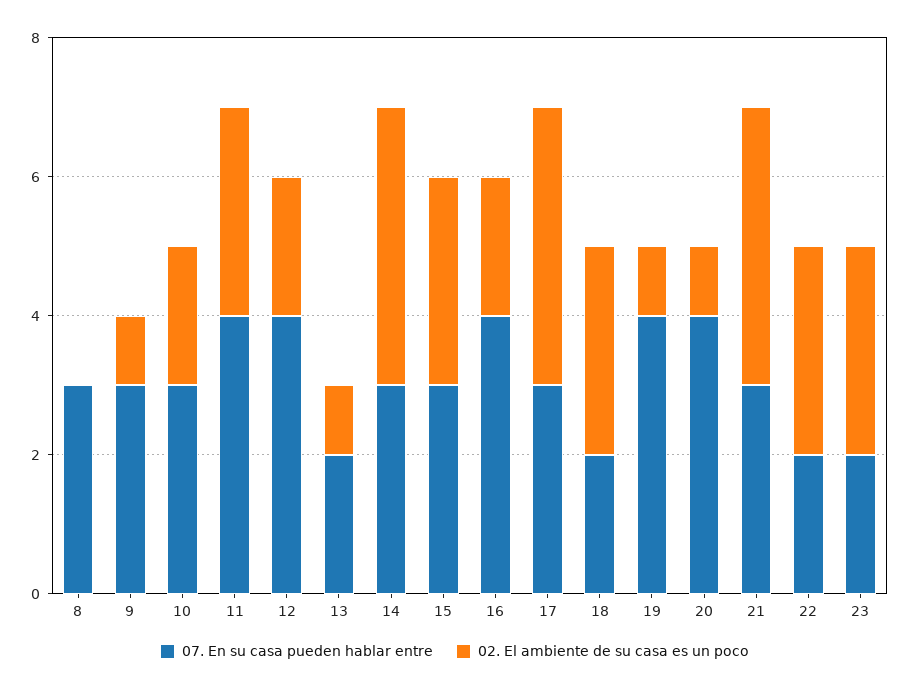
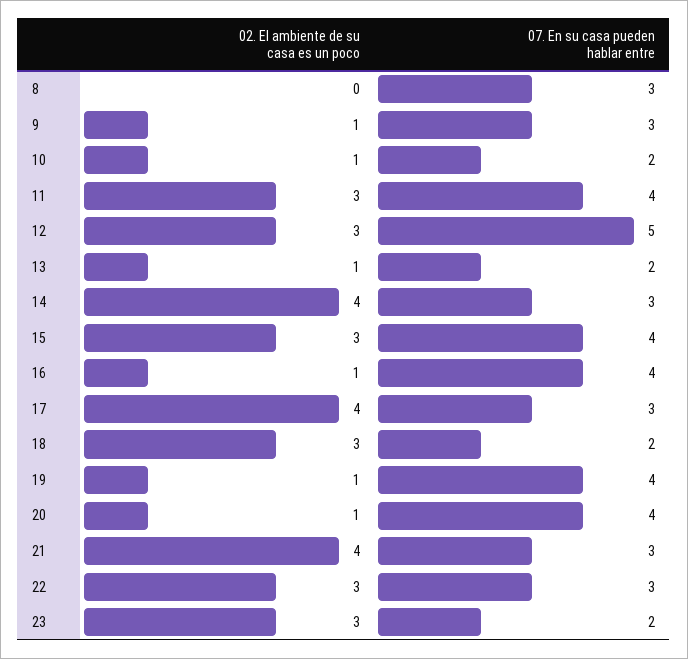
  {
    "07. En su casa pueden hablar entre": {
      "8": 3,
      "9": 3,
-     "10": 3,
+     "10": 2,
      "11": 4,
-     "12": 4,
+     "12": 5,
      "13": 2,
      "14": 3,
-     "15": 3,
+     "15": 4,
      "16": 4,
      "17": 3,
      "18": 2,
      "19": 4,
      "20": 4,
      "21": 3,
-     "22": 2,
+     "22": 3,
      "23": 2
    },
    "02. El ambiente de su casa es un poco": {
      "8": 0,
      "9": 1,
-     "10": 2,
+     "10": 1,
      "11": 3,
-     "12": 2,
+     "12": 3,
      "13": 1,
      "14": 4,
      "15": 3,
-     "16": 2,
+     "16": 1,
      "17": 4,
      "18": 3,
      "19": 1,
      "20": 1,
      "21": 4,
      "22": 3,
      "23": 3
    }
  }

